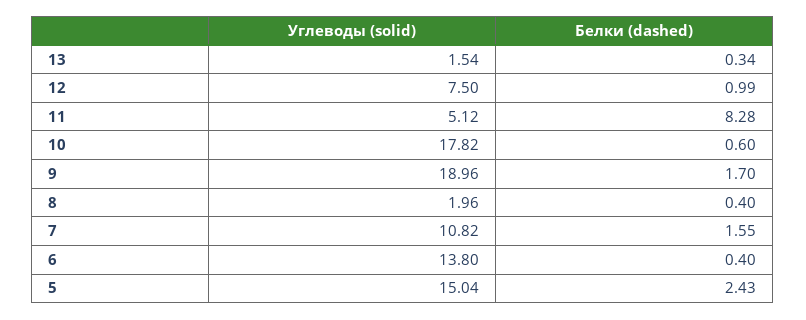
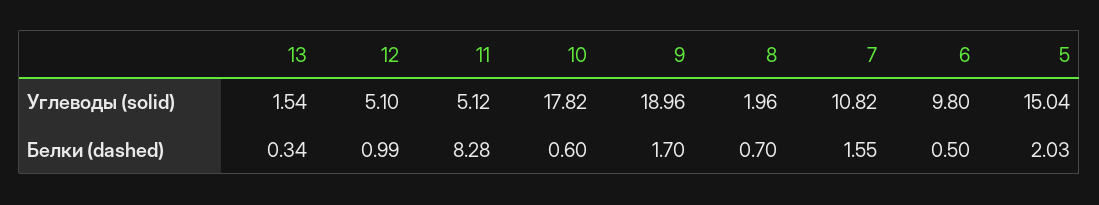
  {
    "Углеводы (solid)": {
      "13": 1.54,
-     "12": 7.5,
+     "12": 5.1,
      "11": 5.12,
      "10": 17.82,
      "9": 18.96,
      "8": 1.96,
      "7": 10.82,
-     "6": 13.8,
+     "6": 9.8,
      "5": 15.04
    },
    "Белки (dashed)": {
      "13": 0.34,
      "12": 0.99,
      "11": 8.28,
      "10": 0.6,
      "9": 1.7,
-     "8": 0.4,
+     "8": 0.7,
      "7": 1.55,
-     "6": 0.4,
+     "6": 0.5,
-     "5": 2.43
+     "5": 2.03
    }
  }

